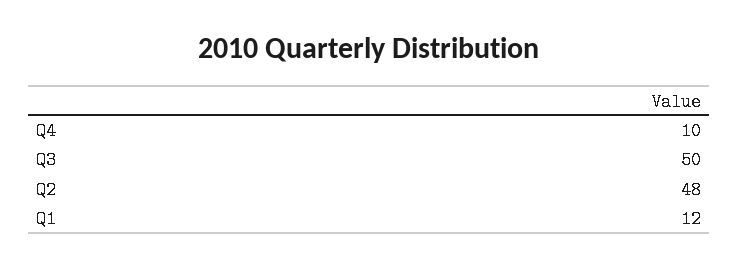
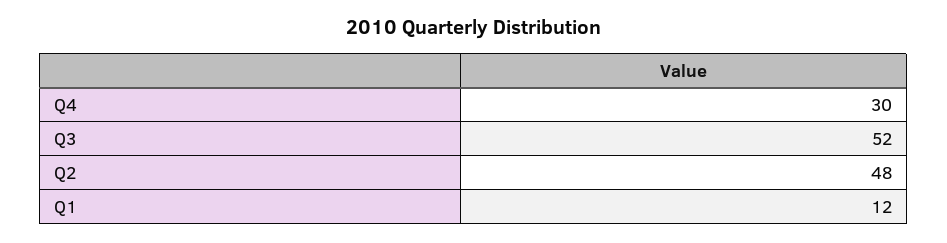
  {
-   "Q4": 10,
+   "Q4": 30,
-   "Q3": 50,
+   "Q3": 52,
    "Q2": 48,
    "Q1": 12
  }

